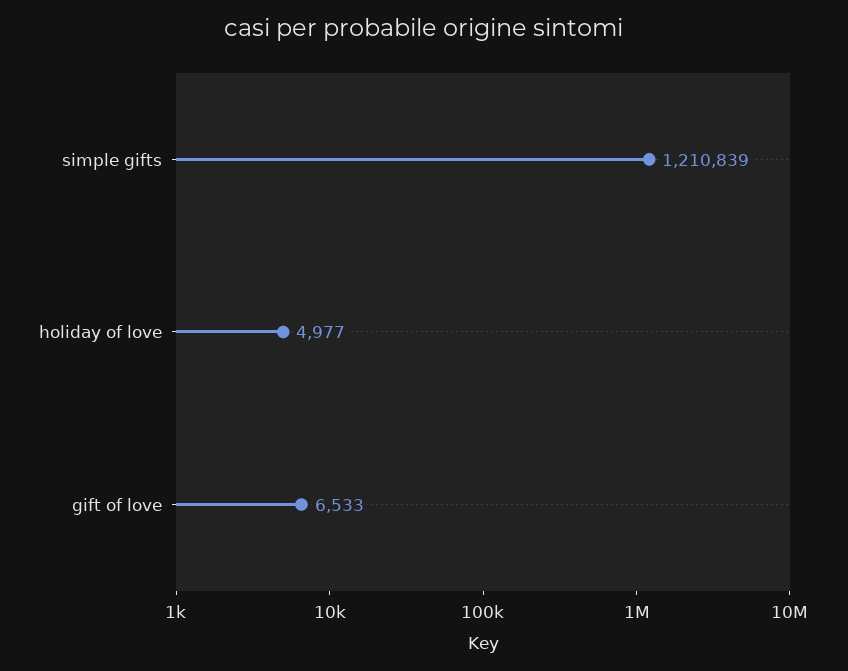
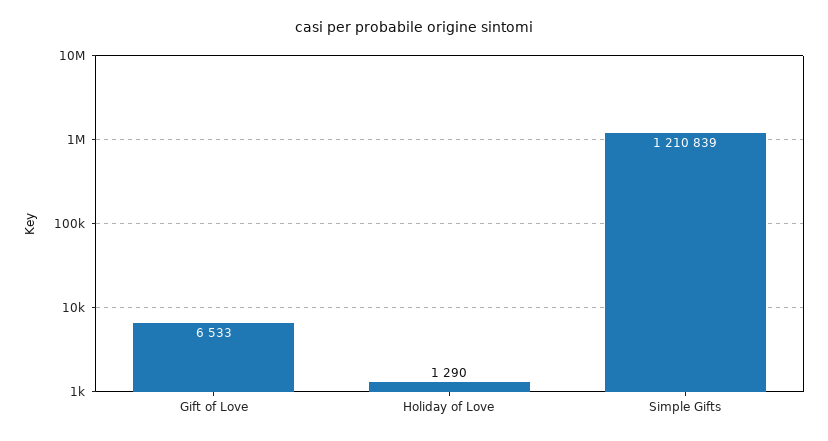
  {
    "simple gifts": 1210839,
-   "holiday of love": 4977,
+   "holiday of love": 1290,
    "gift of love": 6533
  }

